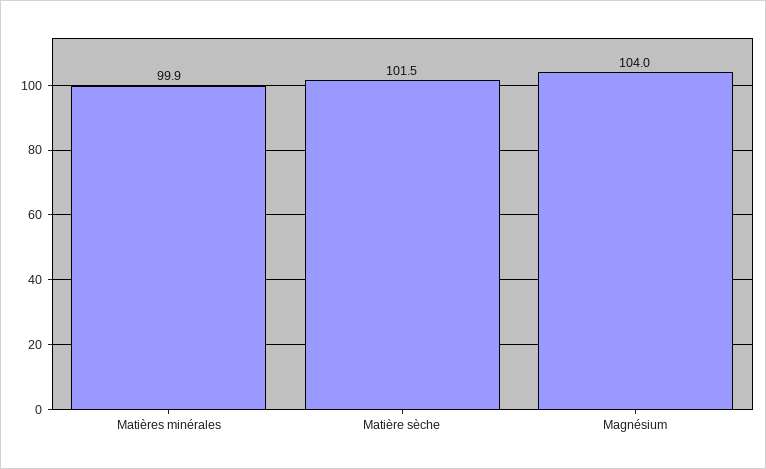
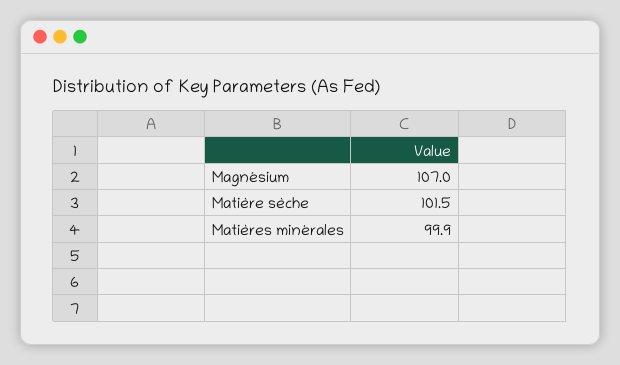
  {
    "Matières minérales": 99.9,
    "Matière sèche": 101.5,
-   "Magnésium": 104
+   "Magnésium": 107
  }

